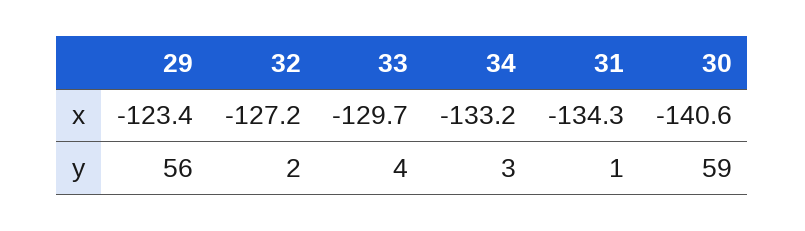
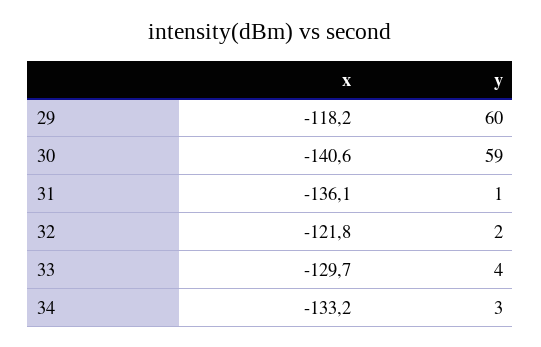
  {
    "29": {
-     "x": -123.4,
+     "x": -118.2,
-     "y": 56
+     "y": 60
    },
    "32": {
-     "x": -127.2,
+     "x": -121.8,
      "y": 2
    },
    "33": {
      "x": -129.7,
      "y": 4
    },
    "34": {
      "x": -133.2,
      "y": 3
    },
    "31": {
-     "x": -134.3,
+     "x": -136.1,
      "y": 1
    },
    "30": {
      "x": -140.6,
      "y": 59
    }
  }

